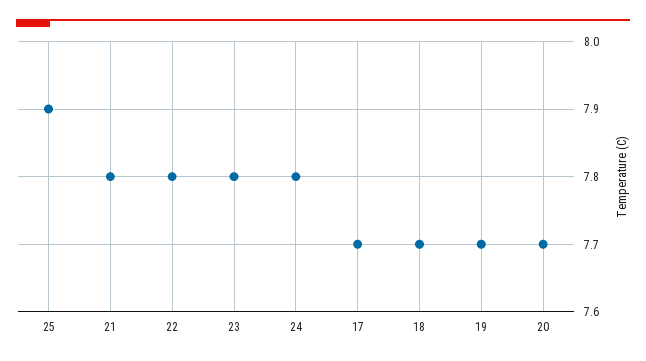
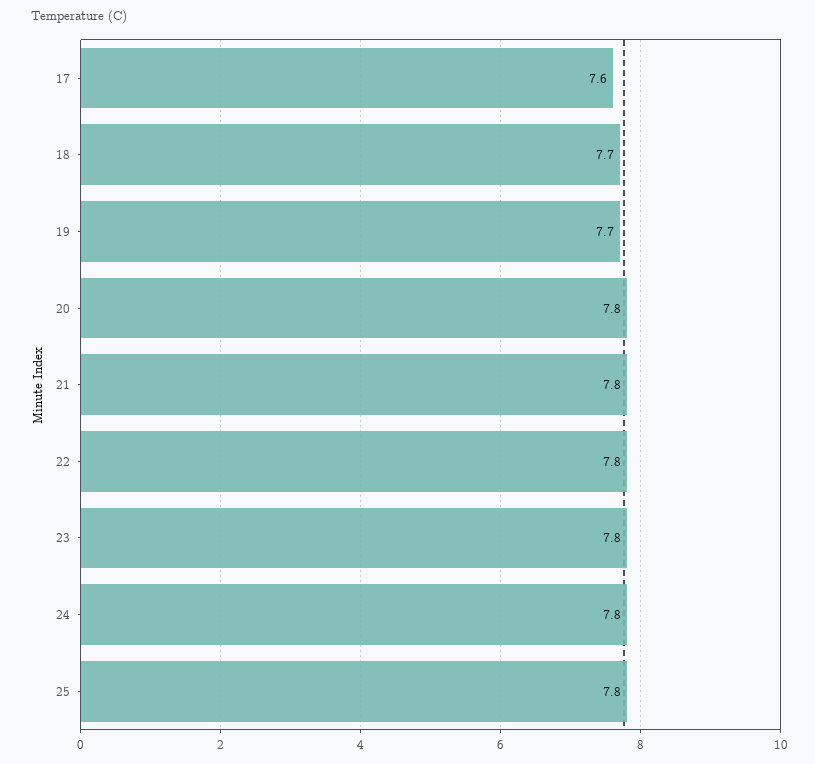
  {
-   "25": 7.9,
+   "25": 7.8,
    "21": 7.8,
    "22": 7.8,
    "23": 7.8,
    "24": 7.8,
-   "17": 7.7,
+   "17": 7.6,
    "18": 7.7,
    "19": 7.7,
-   "20": 7.7
+   "20": 7.8
  }

